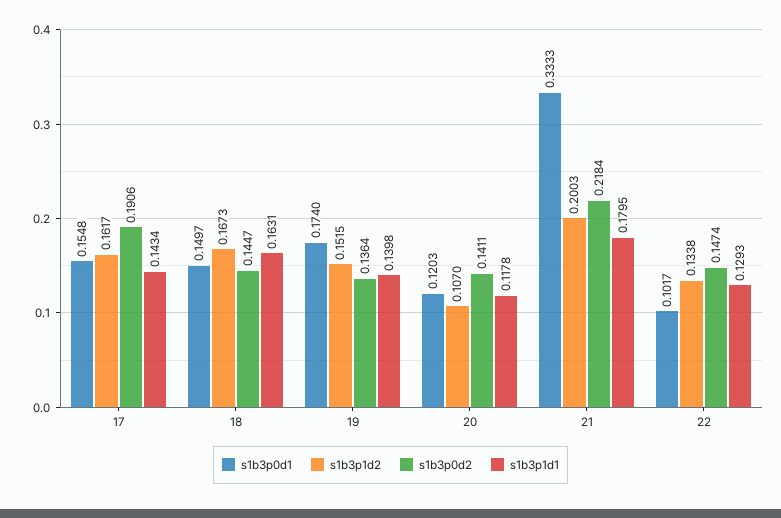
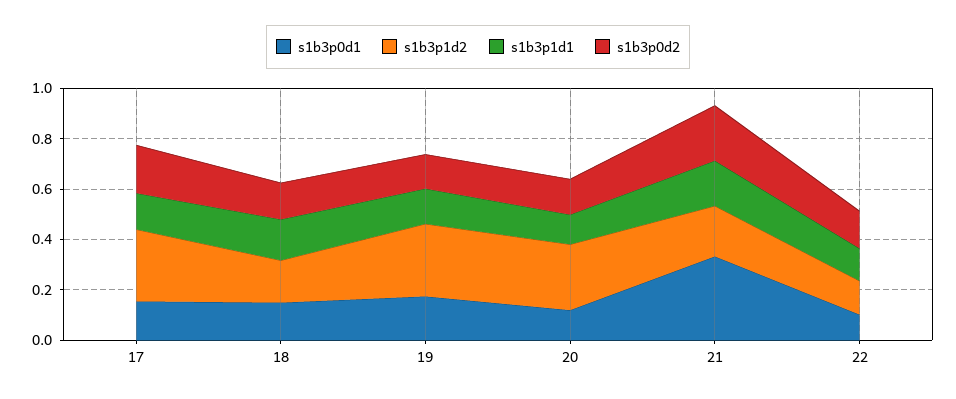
  {
    "s1b3p0d1": {
      "17": 0.1548,
      "18": 0.1497,
      "19": 0.174,
      "20": 0.1203,
      "21": 0.3333,
      "22": 0.1017
    },
    "s1b3p1d2": {
-     "17": 0.1617,
+     "17": 0.3,
      "18": 0.1673,
-     "19": 0.1515,
+     "19": 0.3,
-     "20": 0.107,
+     "20": 0.25,
      "21": 0.2003,
      "22": 0.1338
    },
    "s1b3p0d2": {
      "17": 0.1906,
      "18": 0.1447,
      "19": 0.1364,
      "20": 0.1411,
      "21": 0.2184,
      "22": 0.1474
    },
    "s1b3p1d1": {
      "17": 0.1434,
      "18": 0.1631,
      "19": 0.1398,
      "20": 0.1178,
      "21": 0.1795,
      "22": 0.1293
    }
  }

